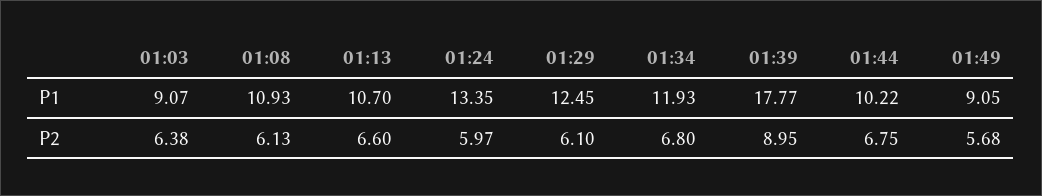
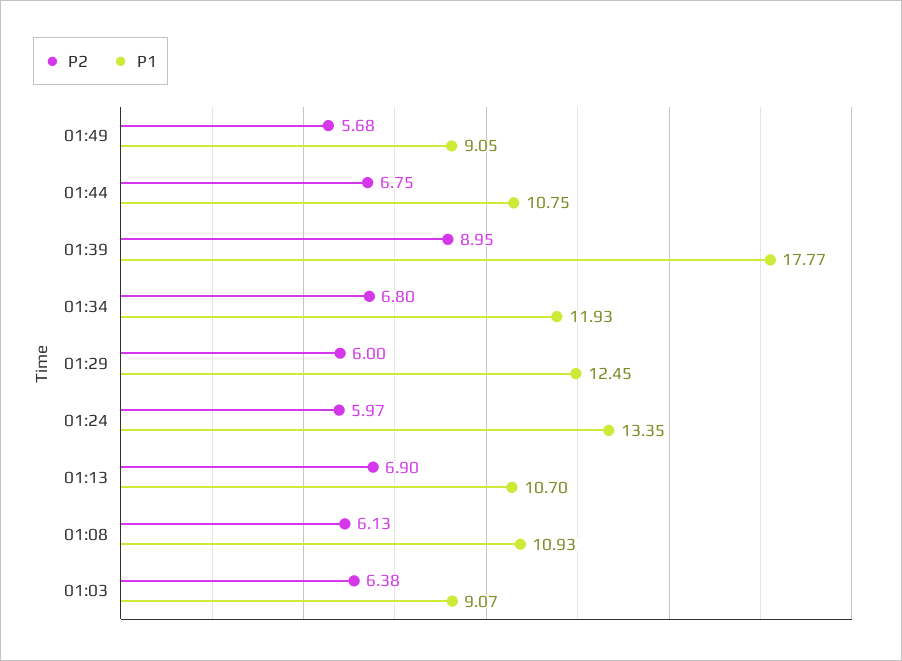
  {
    "P1": {
      "01:03": 9.07,
      "01:08": 10.93,
      "01:13": 10.7,
      "01:24": 13.35,
      "01:29": 12.45,
      "01:34": 11.93,
      "01:39": 17.77,
-     "01:44": 10.22,
+     "01:44": 10.75,
      "01:49": 9.05
    },
    "P2": {
      "01:03": 6.38,
      "01:08": 6.13,
-     "01:13": 6.6,
+     "01:13": 6.9,
      "01:24": 5.97,
-     "01:29": 6.1,
+     "01:29": 6,
      "01:34": 6.8,
      "01:39": 8.95,
      "01:44": 6.75,
      "01:49": 5.68
    }
  }

